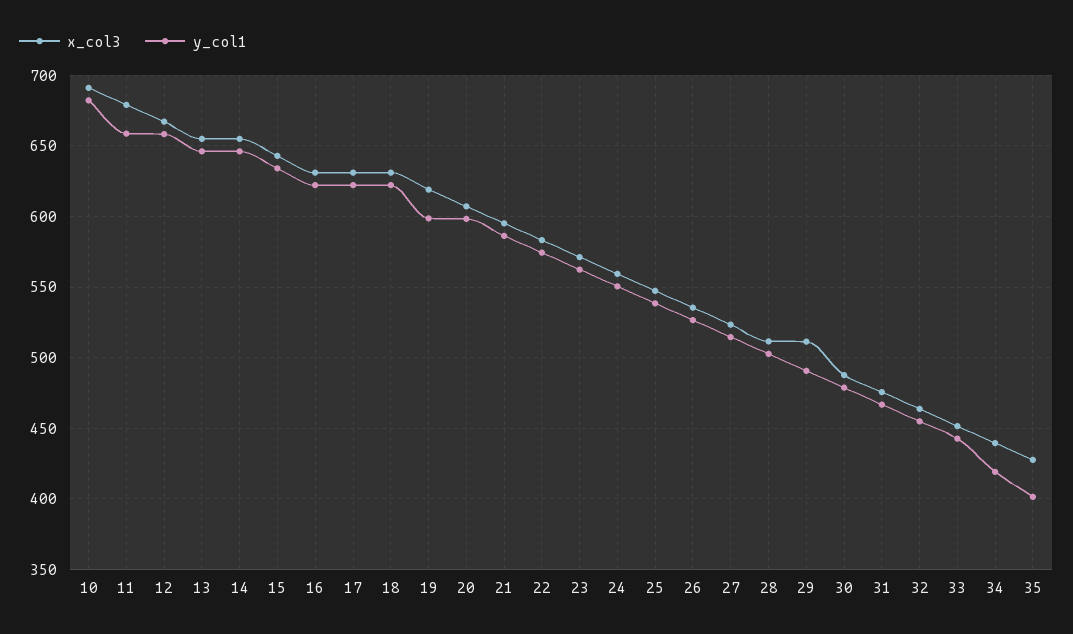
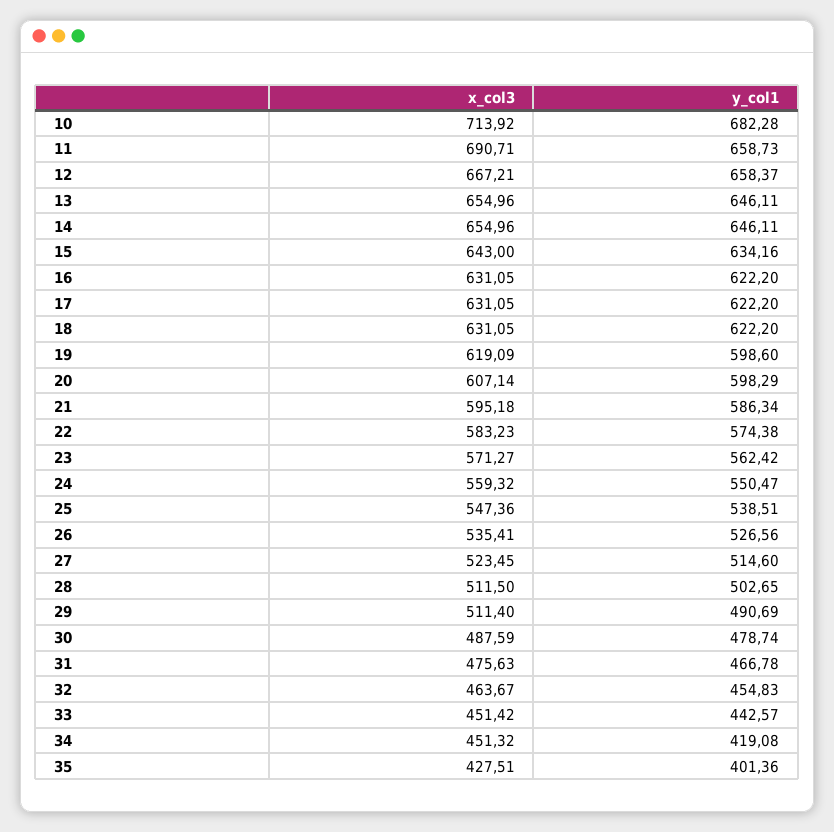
  {
    "x_col3": {
-     "10": 690,
+     "10": 713.92,
-     "11": 680,
+     "11": 690.71,
      "12": 667.21,
      "13": 654.96,
      "14": 654.96,
      "15": 643,
      "16": 631.05,
      "17": 631.05,
      "18": 631.05,
      "19": 619.09,
      "20": 607.14,
      "21": 595.18,
      "22": 583.23,
      "23": 571.27,
      "24": 559.32,
      "25": 547.36,
      "26": 535.41,
      "27": 523.45,
      "28": 511.5,
      "29": 511.4,
      "30": 487.59,
      "31": 475.63,
      "32": 463.67,
      "33": 451.42,
-     "34": 440,
+     "34": 451.32,
      "35": 427.51
    },
    "y_col1": {
      "10": 682.28,
      "11": 658.73,
      "12": 658.37,
      "13": 646.11,
      "14": 646.11,
      "15": 634.16,
      "16": 622.2,
      "17": 622.2,
      "18": 622.2,
      "19": 598.6,
      "20": 598.29,
      "21": 586.34,
      "22": 574.38,
      "23": 562.42,
      "24": 550.47,
      "25": 538.51,
      "26": 526.56,
      "27": 514.6,
      "28": 502.65,
      "29": 490.69,
      "30": 478.74,
      "31": 466.78,
      "32": 454.83,
      "33": 442.57,
      "34": 419.08,
      "35": 401.36
    }
  }

